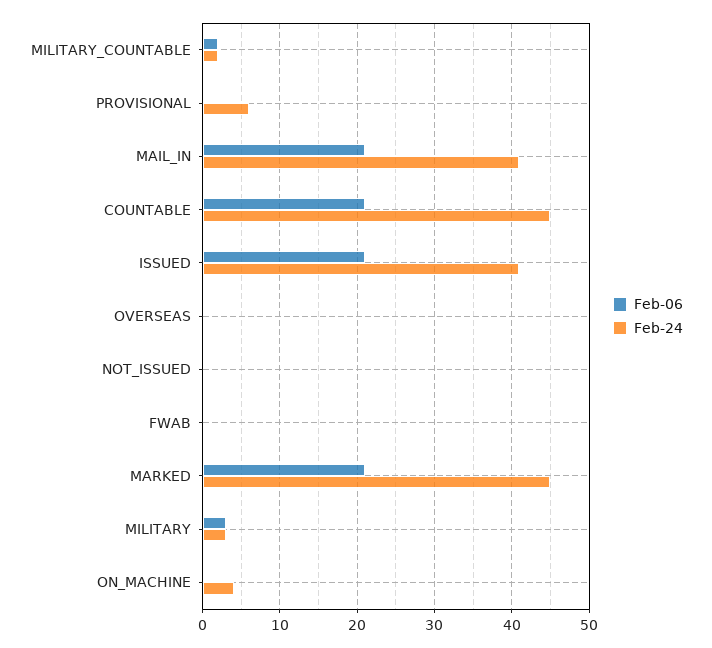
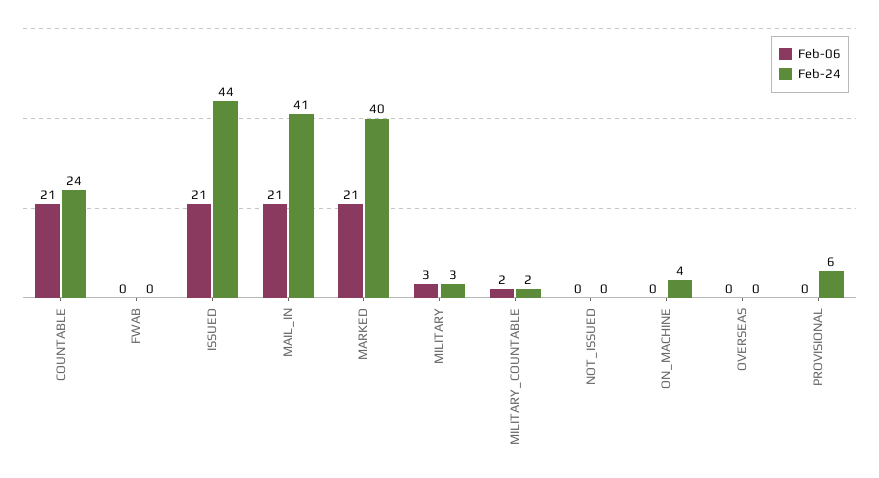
  {
    "Feb-06": {
      "MILITARY_COUNTABLE": 2,
      "PROVISIONAL": 0,
      "MAIL_IN": 21,
      "COUNTABLE": 21,
      "ISSUED": 21,
      "OVERSEAS": 0,
      "NOT_ISSUED": 0,
      "FWAB": 0,
      "MARKED": 21,
      "MILITARY": 3,
      "ON_MACHINE": 0
    },
    "Feb-24": {
      "MILITARY_COUNTABLE": 2,
      "PROVISIONAL": 6,
      "MAIL_IN": 41,
-     "COUNTABLE": 45,
+     "COUNTABLE": 24,
-     "ISSUED": 41,
+     "ISSUED": 44,
      "OVERSEAS": 0,
      "NOT_ISSUED": 0,
      "FWAB": 0,
-     "MARKED": 45,
+     "MARKED": 40,
      "MILITARY": 3,
      "ON_MACHINE": 4
    }
  }

